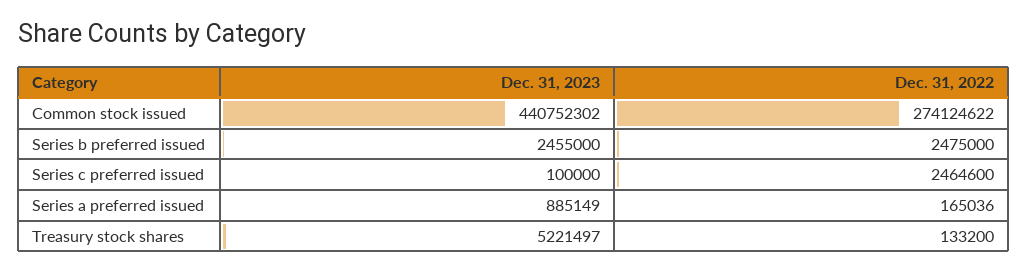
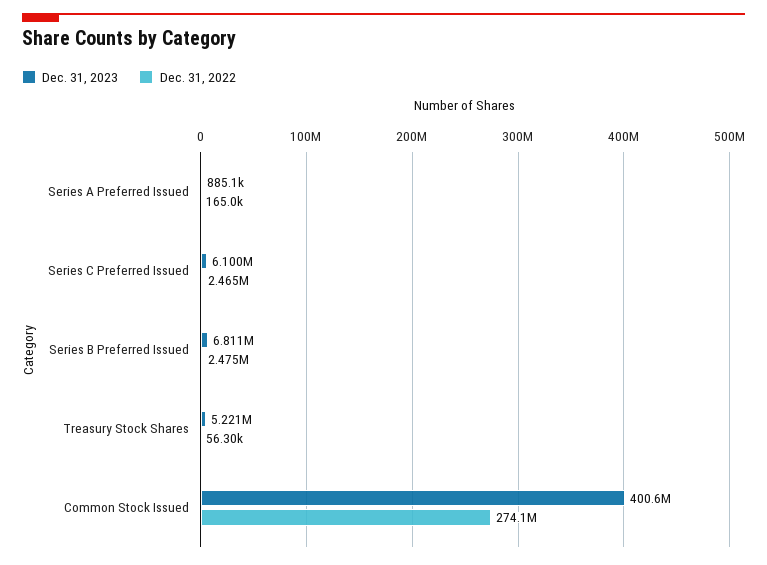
  {
    "Dec. 31, 2023": {
-     "Common stock issued": 440752302,
+     "Common stock issued": 400600000,
-     "Series b preferred issued": 2455000,
+     "Series b preferred issued": 6811000,
-     "Series c preferred issued": 100000,
+     "Series c preferred issued": 6100000,
      "Series a preferred issued": 885149,
      "Treasury stock shares": 5221497
    },
    "Dec. 31, 2022": {
      "Common stock issued": 274124622,
      "Series b preferred issued": 2475000,
      "Series c preferred issued": 2464600,
      "Series a preferred issued": 165036,
-     "Treasury stock shares": 133200
+     "Treasury stock shares": 56300
    }
  }

